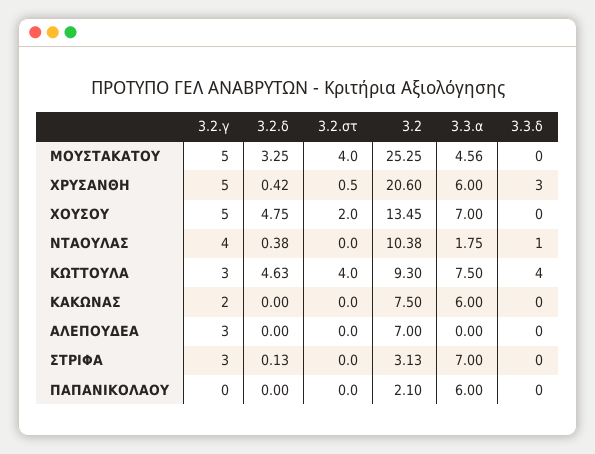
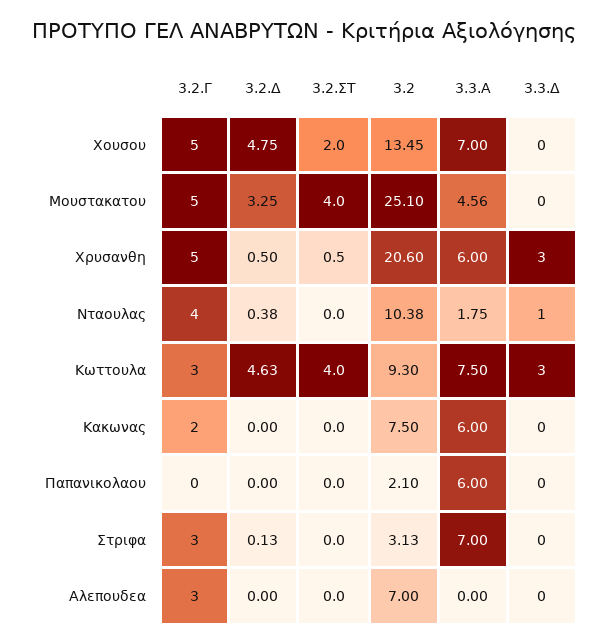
  {
    "3.2.γ": {
      "ΜΟΥΣΤΑΚΑΤΟΥ": 5,
      "ΧΡΥΣΑΝΘΗ": 5,
      "ΧΟΥΣΟΥ": 5,
      "ΝΤΑΟΥΛΑΣ": 4,
      "ΚΩΤΤΟΥΛΑ": 3,
      "ΚΑΚΩΝΑΣ": 2,
      "ΑΛΕΠΟΥΔΕΑ": 3,
      "ΣΤΡΙΦΑ": 3,
      "ΠΑΠΑΝΙΚΟΛΑΟΥ": 0
    },
    "3.2.δ": {
      "ΜΟΥΣΤΑΚΑΤΟΥ": 3.25,
-     "ΧΡΥΣΑΝΘΗ": 0.42,
+     "ΧΡΥΣΑΝΘΗ": 0.5,
      "ΧΟΥΣΟΥ": 4.75,
      "ΝΤΑΟΥΛΑΣ": 0.38,
      "ΚΩΤΤΟΥΛΑ": 4.63,
      "ΚΑΚΩΝΑΣ": 0,
      "ΑΛΕΠΟΥΔΕΑ": 0,
      "ΣΤΡΙΦΑ": 0.13,
      "ΠΑΠΑΝΙΚΟΛΑΟΥ": 0
    },
    "3.2.στ": {
      "ΜΟΥΣΤΑΚΑΤΟΥ": 4,
      "ΧΡΥΣΑΝΘΗ": 0.5,
      "ΧΟΥΣΟΥ": 2,
      "ΝΤΑΟΥΛΑΣ": 0,
      "ΚΩΤΤΟΥΛΑ": 4,
      "ΚΑΚΩΝΑΣ": 0,
      "ΑΛΕΠΟΥΔΕΑ": 0,
      "ΣΤΡΙΦΑ": 0,
      "ΠΑΠΑΝΙΚΟΛΑΟΥ": 0
    },
    "3.2": {
-     "ΜΟΥΣΤΑΚΑΤΟΥ": 25.25,
+     "ΜΟΥΣΤΑΚΑΤΟΥ": 25.1,
      "ΧΡΥΣΑΝΘΗ": 20.6,
      "ΧΟΥΣΟΥ": 13.45,
      "ΝΤΑΟΥΛΑΣ": 10.38,
      "ΚΩΤΤΟΥΛΑ": 9.3,
      "ΚΑΚΩΝΑΣ": 7.5,
      "ΑΛΕΠΟΥΔΕΑ": 7,
      "ΣΤΡΙΦΑ": 3.13,
      "ΠΑΠΑΝΙΚΟΛΑΟΥ": 2.1
    },
    "3.3.α": {
      "ΜΟΥΣΤΑΚΑΤΟΥ": 4.56,
      "ΧΡΥΣΑΝΘΗ": 6,
      "ΧΟΥΣΟΥ": 7,
      "ΝΤΑΟΥΛΑΣ": 1.75,
      "ΚΩΤΤΟΥΛΑ": 7.5,
      "ΚΑΚΩΝΑΣ": 6,
      "ΑΛΕΠΟΥΔΕΑ": 0,
      "ΣΤΡΙΦΑ": 7,
      "ΠΑΠΑΝΙΚΟΛΑΟΥ": 6
    },
    "3.3.δ": {
      "ΜΟΥΣΤΑΚΑΤΟΥ": 0,
      "ΧΡΥΣΑΝΘΗ": 3,
      "ΧΟΥΣΟΥ": 0,
      "ΝΤΑΟΥΛΑΣ": 1,
-     "ΚΩΤΤΟΥΛΑ": 4,
+     "ΚΩΤΤΟΥΛΑ": 3,
      "ΚΑΚΩΝΑΣ": 0,
      "ΑΛΕΠΟΥΔΕΑ": 0,
      "ΣΤΡΙΦΑ": 0,
      "ΠΑΠΑΝΙΚΟΛΑΟΥ": 0
    }
  }

